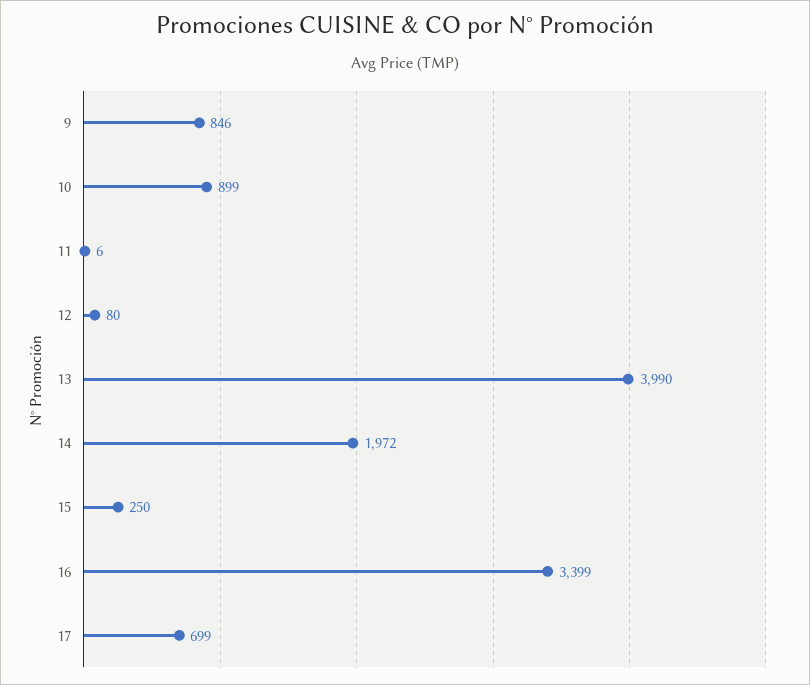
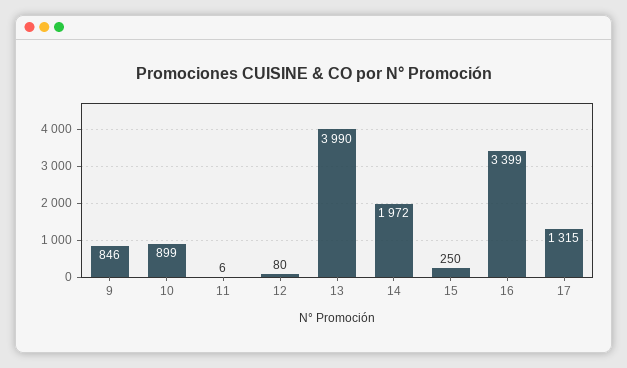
  {
    "9": 846,
    "10": 899,
    "11": 6,
    "12": 80,
    "13": 3990,
    "14": 1972,
    "15": 250,
    "16": 3399,
-   "17": 699
+   "17": 1315
  }

